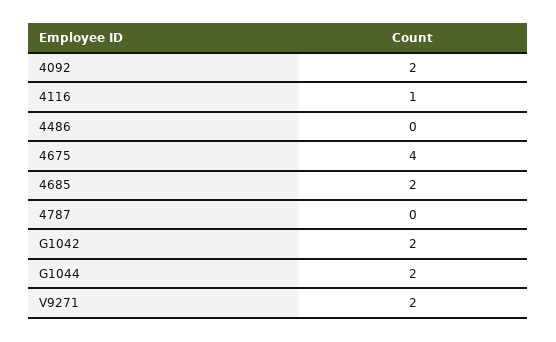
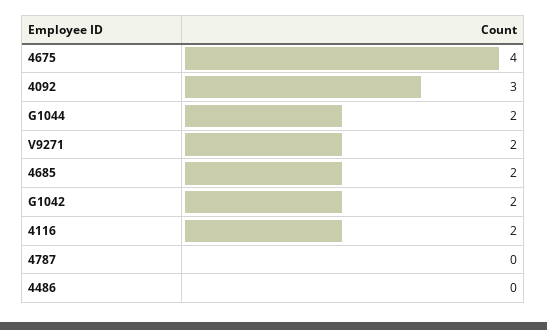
  {
-   "4092": 2,
+   "4092": 3,
-   "4116": 1,
+   "4116": 2,
    "4486": 0,
    "4675": 4,
    "4685": 2,
    "4787": 0,
    "G1042": 2,
    "G1044": 2,
    "V9271": 2
  }

